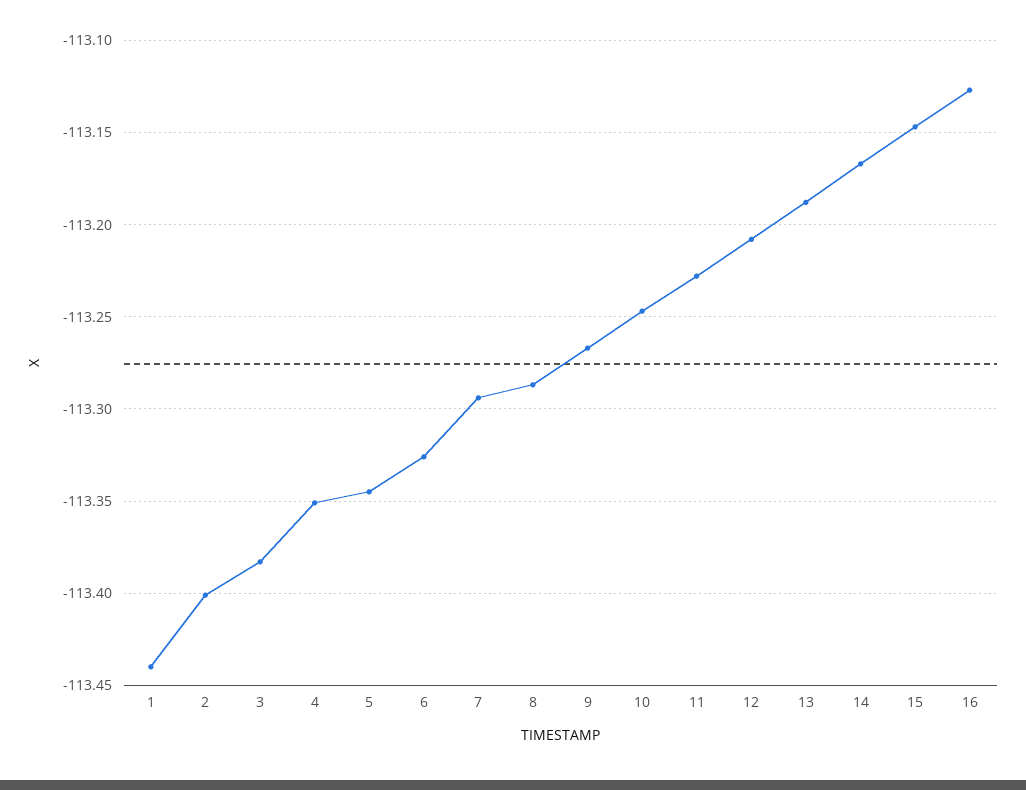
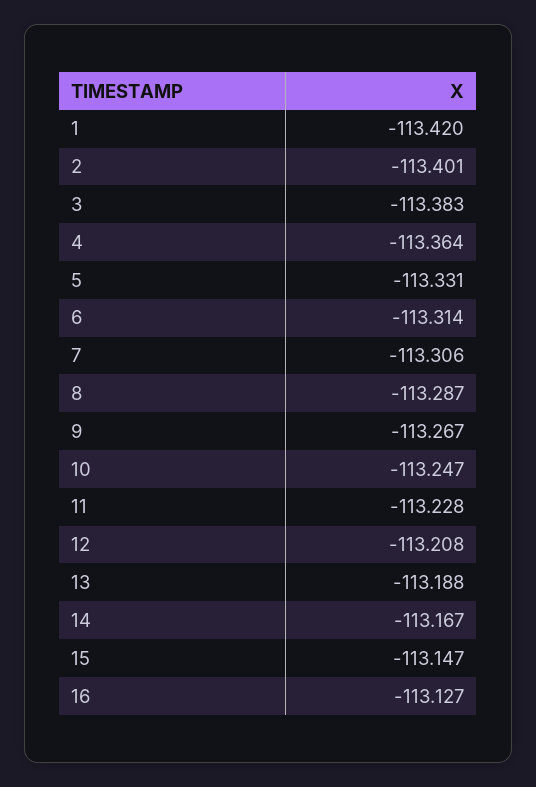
  {
-   "1": -113.44,
+   "1": -113.42,
    "2": -113.401,
    "3": -113.383,
-   "4": -113.35,
+   "4": -113.364,
-   "5": -113.345,
+   "5": -113.331,
-   "6": -113.325,
+   "6": -113.314,
-   "7": -113.295,
+   "7": -113.306,
    "8": -113.287,
    "9": -113.267,
    "10": -113.247,
    "11": -113.228,
    "12": -113.208,
    "13": -113.188,
    "14": -113.167,
    "15": -113.147,
    "16": -113.127
  }

